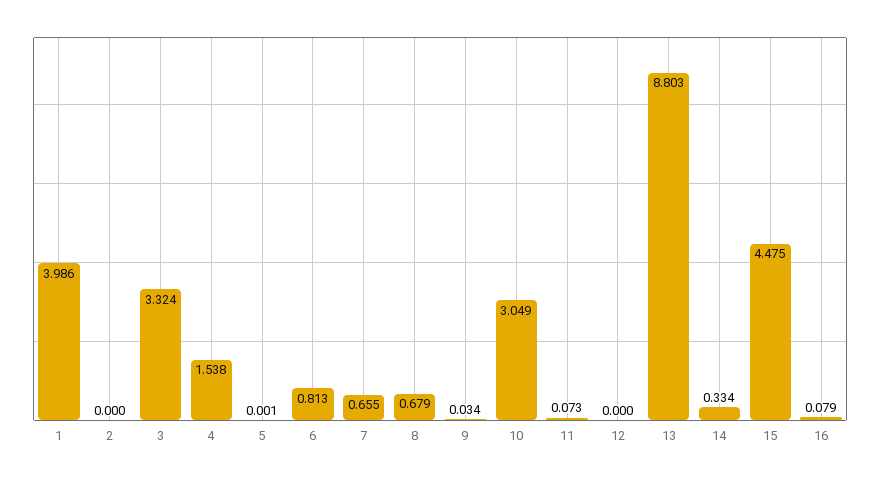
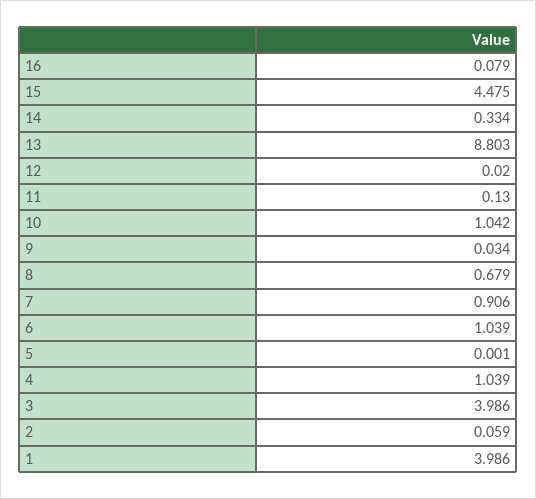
  {
    "1": 3.986,
-   "2": 0,
+   "2": 0.059,
-   "3": 3.324,
+   "3": 3.986,
-   "4": 1.538,
+   "4": 1.039,
    "5": 0.001,
-   "6": 0.813,
+   "6": 1.039,
-   "7": 0.655,
+   "7": 0.906,
    "8": 0.679,
    "9": 0.034,
-   "10": 3.049,
+   "10": 1.042,
-   "11": 0.073,
+   "11": 0.13,
-   "12": 0,
+   "12": 0.02,
    "13": 8.803,
    "14": 0.334,
    "15": 4.475,
    "16": 0.079
  }

